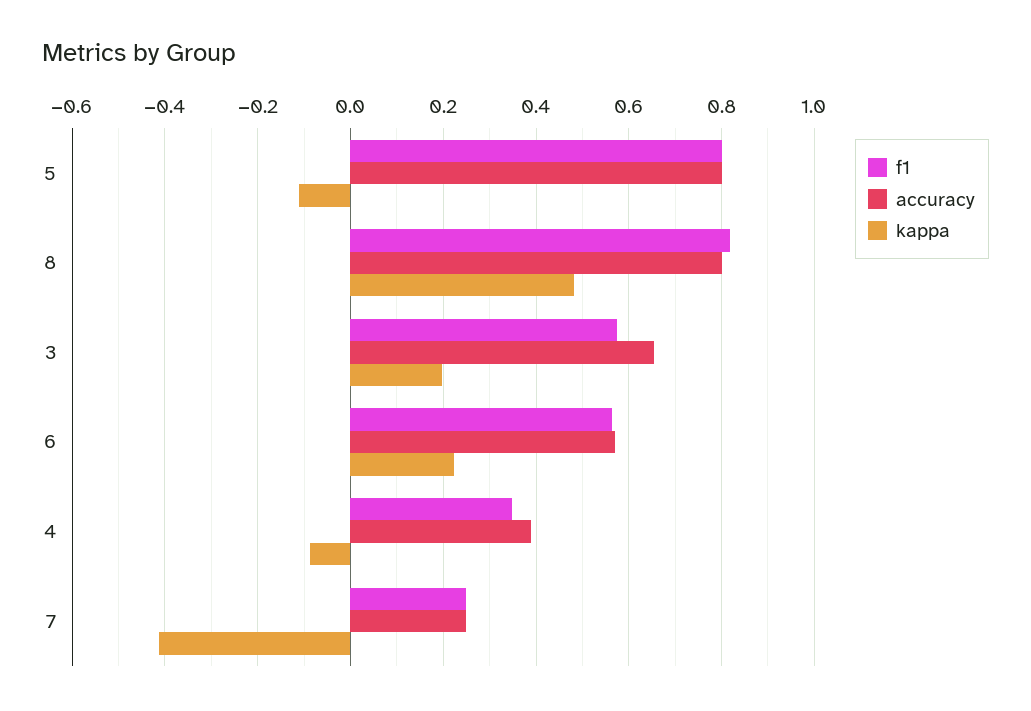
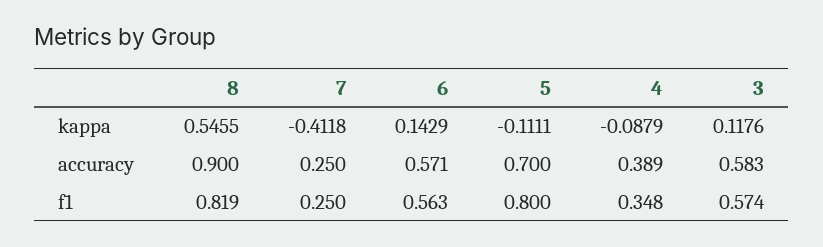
  {
    "f1": {
      "5": 0.8,
      "8": 0.819,
      "3": 0.574,
      "6": 0.563,
      "4": 0.348,
      "7": 0.25
    },
    "accuracy": {
-     "5": 0.8,
+     "5": 0.7,
-     "8": 0.8,
+     "8": 0.9,
-     "3": 0.66,
+     "3": 0.583,
      "6": 0.571,
      "4": 0.389,
      "7": 0.25
    },
    "kappa": {
      "5": -0.1111,
-     "8": 0.48,
+     "8": 0.5455,
-     "3": 0.2,
+     "3": 0.1176,
-     "6": 0.22,
+     "6": 0.1429,
      "4": -0.0879,
      "7": -0.4118
    }
  }

